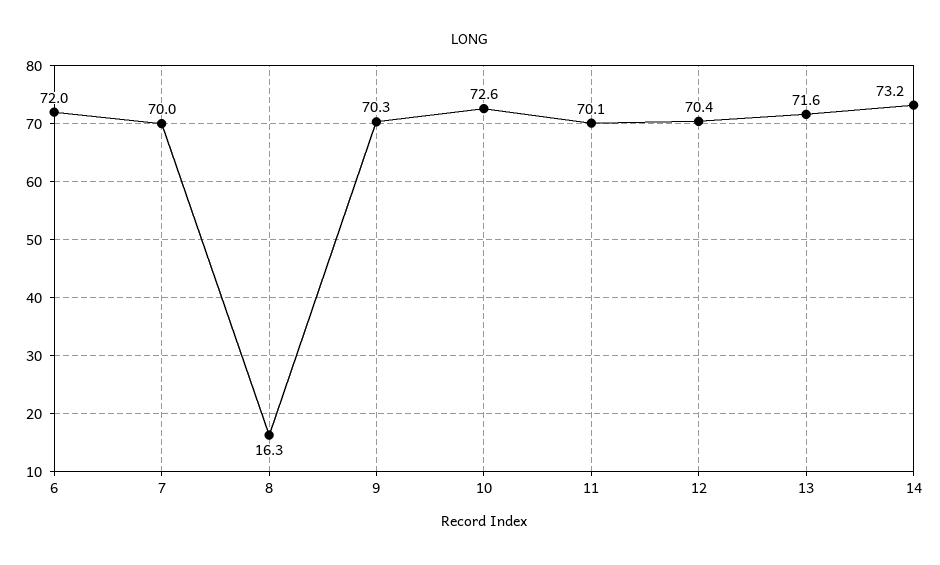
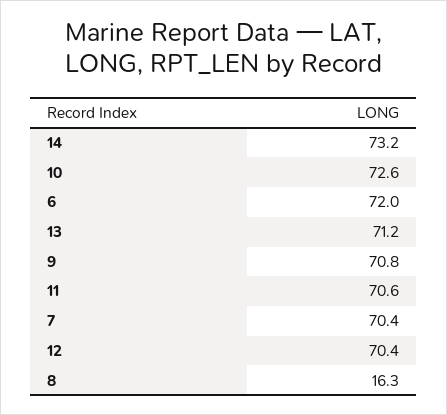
  {
    "6": 72,
-   "7": 70,
+   "7": 70.4,
    "8": 16.3,
-   "9": 70.3,
+   "9": 70.8,
    "10": 72.6,
-   "11": 70.1,
+   "11": 70.6,
    "12": 70.4,
-   "13": 71.6,
+   "13": 71.2,
    "14": 73.2
  }

